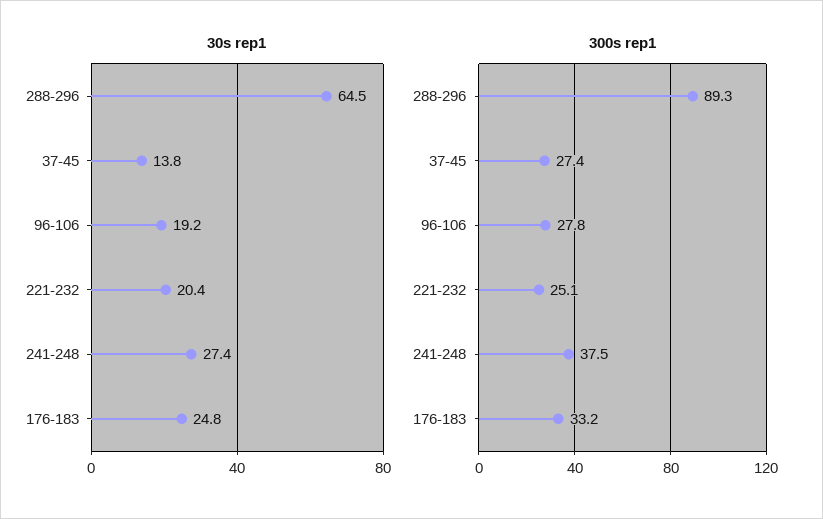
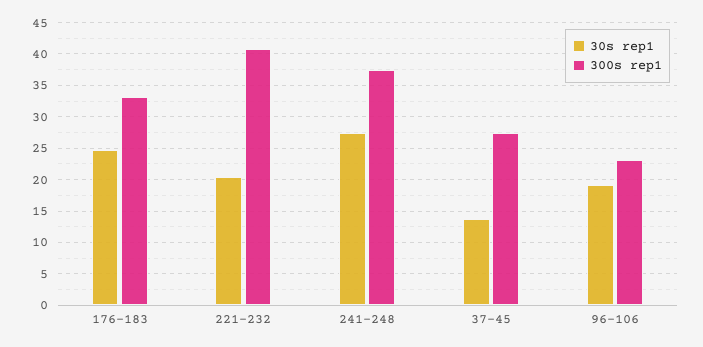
  {
    "30s rep1": {
-     "288-296": 64.5,
      "37-45": 13.8,
      "96-106": 19.2,
      "221-232": 20.4,
      "241-248": 27.4,
      "176-183": 24.8
    },
    "300s rep1": {
-     "288-296": 89.3,
      "37-45": 27.4,
-     "96-106": 27.8,
+     "96-106": 23,
-     "221-232": 25.1,
+     "221-232": 41,
      "241-248": 37.5,
      "176-183": 33.2
    }
  }

